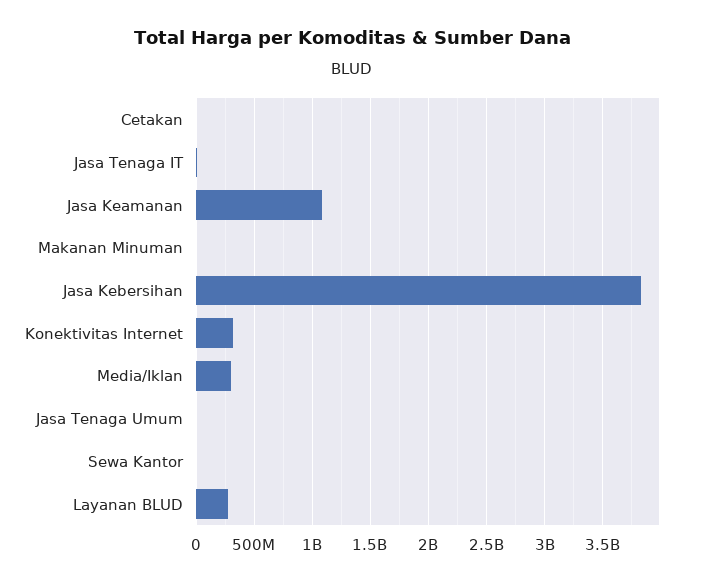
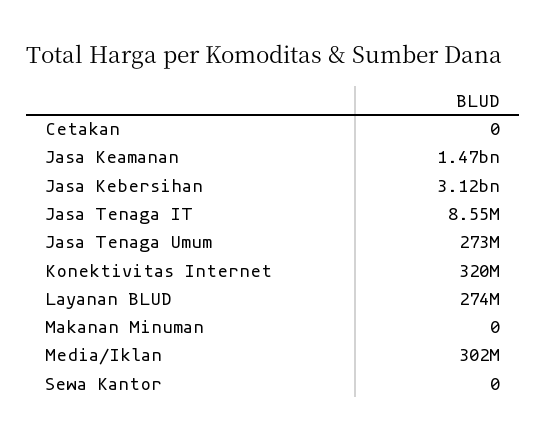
  {
    "Cetakan": 0,
    "Jasa Tenaga IT": 8550000,
-   "Jasa Keamanan": 1100000000,
+   "Jasa Keamanan": 1470000000,
    "Makanan Minuman": 0,
-   "Jasa Kebersihan": 3800000000,
+   "Jasa Kebersihan": 3120000000,
    "Konektivitas Internet": 320000000,
    "Media/Iklan": 302000000,
-   "Jasa Tenaga Umum": 0,
+   "Jasa Tenaga Umum": 273000000,
    "Sewa Kantor": 0,
    "Layanan BLUD": 274000000
  }

